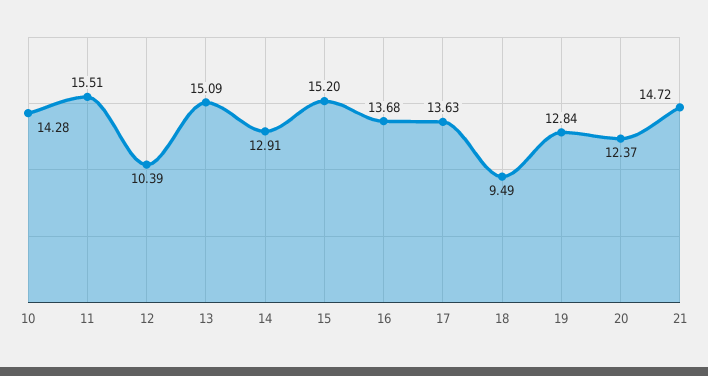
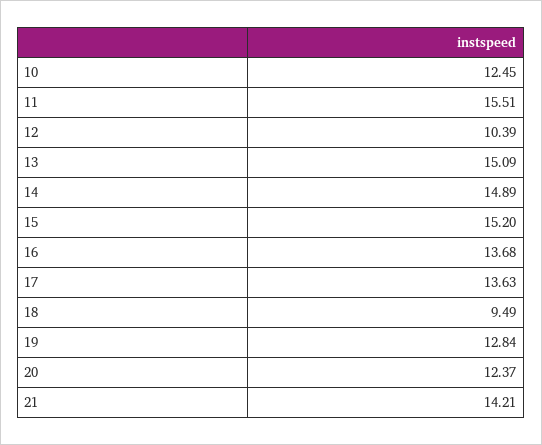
  {
-   "10": 14.28,
+   "10": 12.45,
    "11": 15.51,
    "12": 10.39,
    "13": 15.09,
-   "14": 12.91,
+   "14": 14.89,
    "15": 15.2,
    "16": 13.68,
    "17": 13.63,
    "18": 9.49,
    "19": 12.84,
    "20": 12.37,
-   "21": 14.72
+   "21": 14.21
  }

